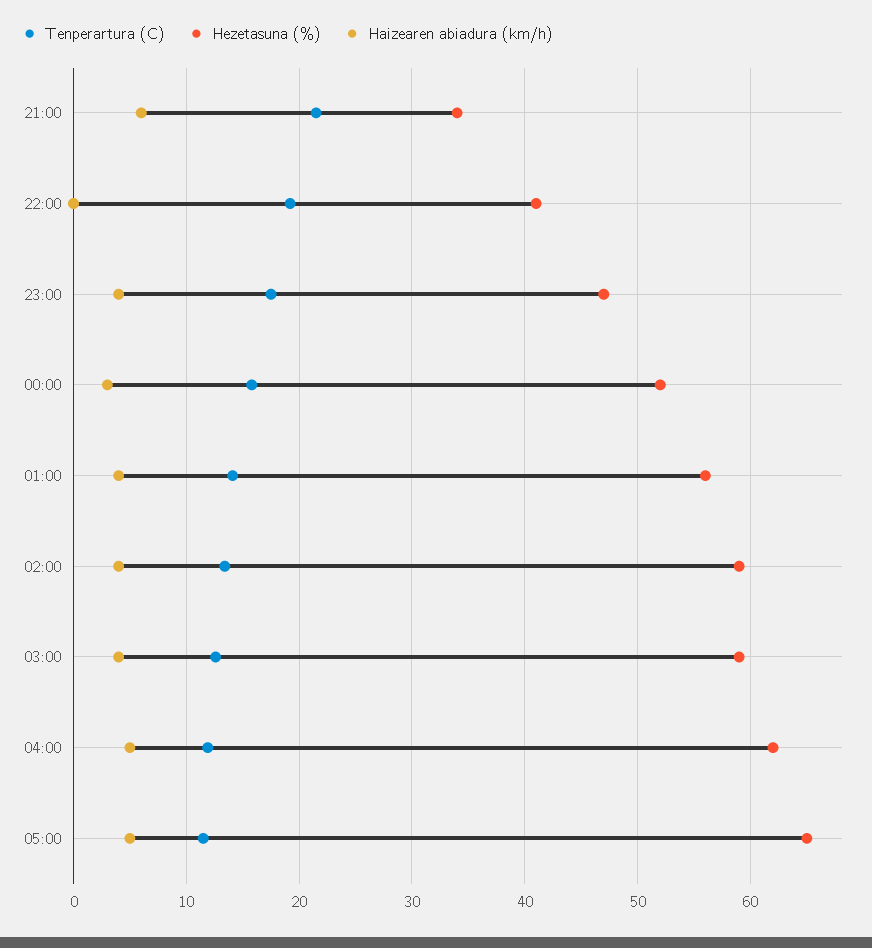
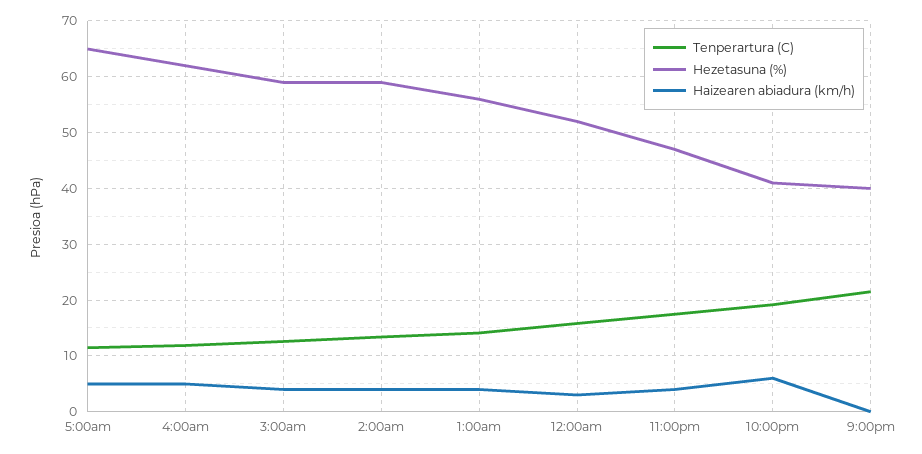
  {
    "Tenperartura (C)": {
      "21:00": 22,
      "22:00": 19,
      "23:00": 18,
      "00:00": 16,
      "01:00": 14,
      "02:00": 13,
      "03:00": 13,
      "04:00": 12,
      "05:00": 12
    },
    "Hezetasuna (%)": {
-     "21:00": 34,
+     "21:00": 40,
      "22:00": 41,
      "23:00": 47,
      "00:00": 52,
      "01:00": 56,
      "02:00": 59,
      "03:00": 59,
      "04:00": 62,
      "05:00": 65
    },
    "Haizearen abiadura (km/h)": {
-     "21:00": 6,
+     "21:00": 0,
-     "22:00": 0,
+     "22:00": 6,
      "23:00": 4,
      "00:00": 3,
      "01:00": 4,
      "02:00": 4,
      "03:00": 4,
      "04:00": 5,
      "05:00": 5
    }
  }

